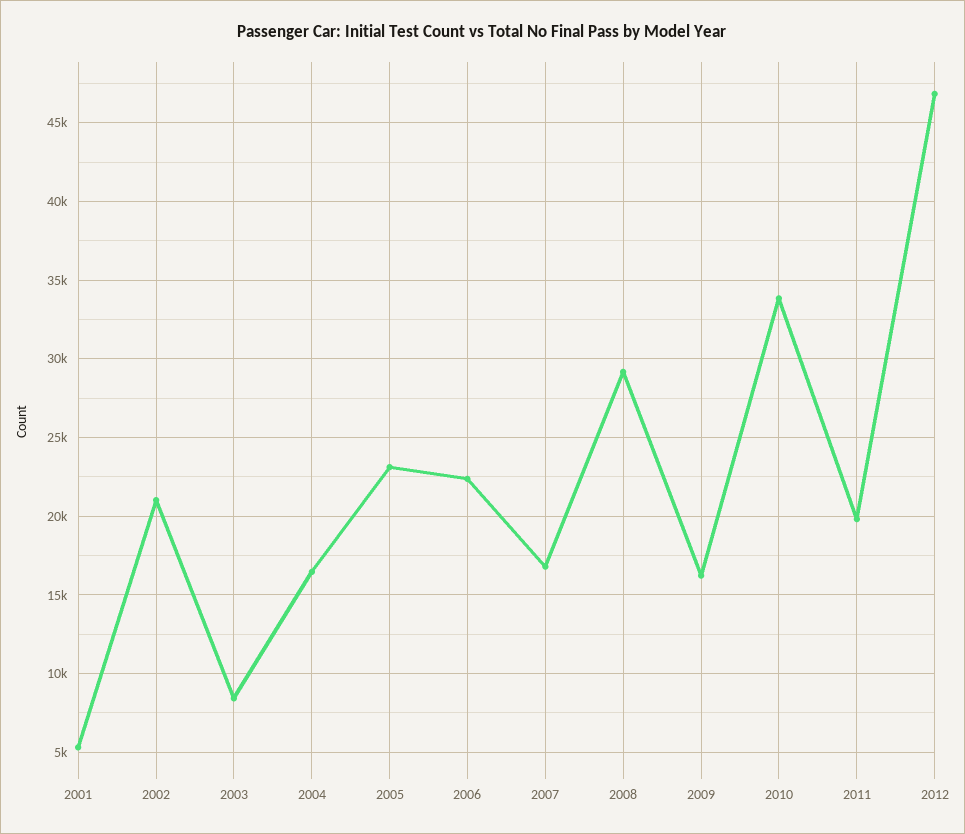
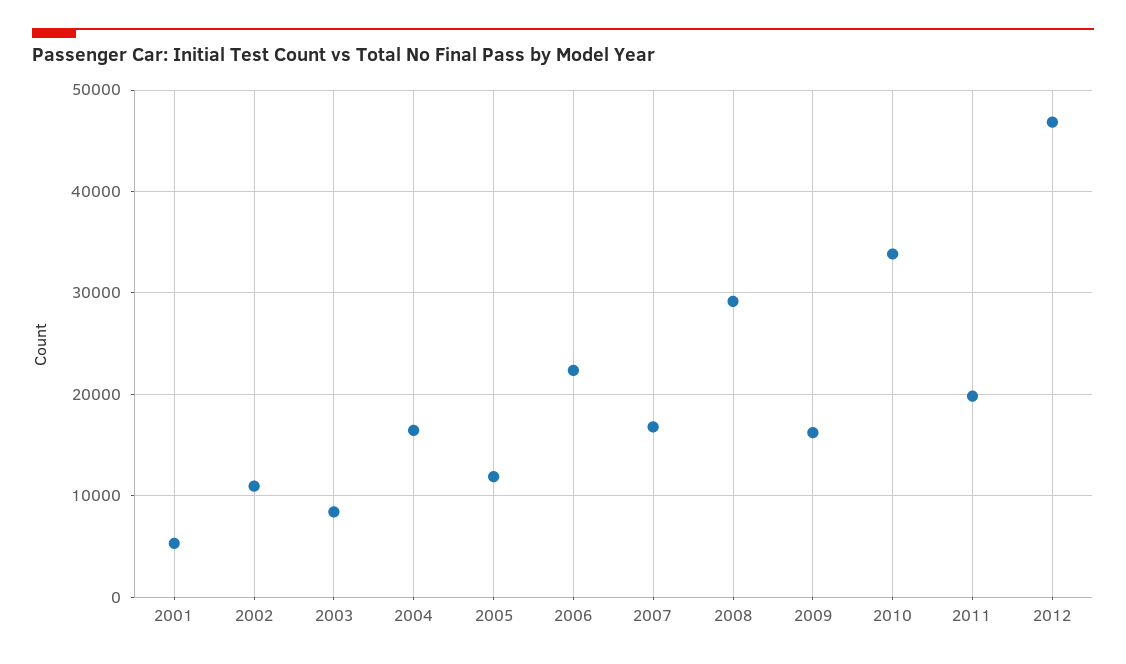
  {
    "2001": 5500,
-   "2002": 21000,
+   "2002": 11000,
    "2003": 8500,
    "2004": 16500,
-   "2005": 23000,
+   "2005": 12000,
    "2006": 22500,
    "2007": 17000,
    "2008": 29000,
    "2009": 16000,
    "2010": 34000,
    "2011": 20000,
    "2012": 47000
  }

